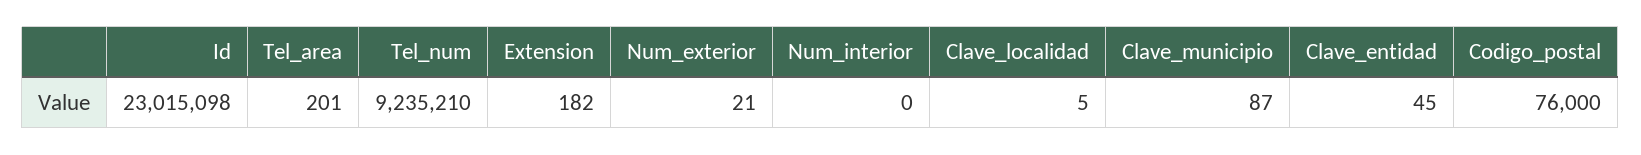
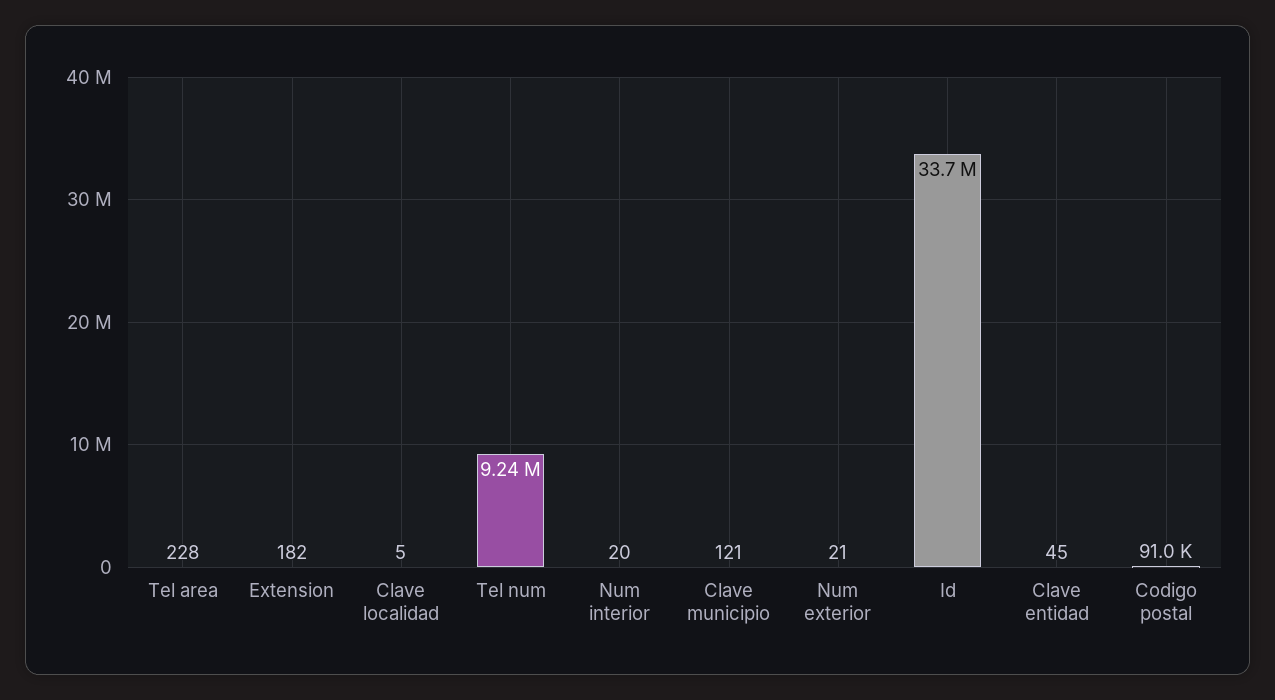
  {
-   "Id": 23015098,
+   "Id": 33700000,
-   "Tel_area": 201,
+   "Tel_area": 228,
    "Tel_num": 9235210,
    "Extension": 182,
    "Num_exterior": 21,
-   "Num_interior": 0,
+   "Num_interior": 20,
    "Clave_localidad": 5,
-   "Clave_municipio": 87,
+   "Clave_municipio": 121,
    "Clave_entidad": 45,
-   "Codigo_postal": 76000
+   "Codigo_postal": 91000
  }

